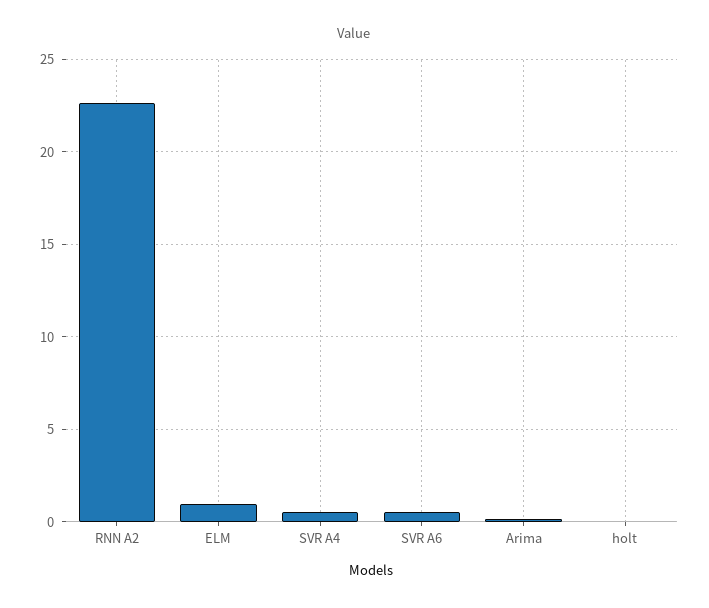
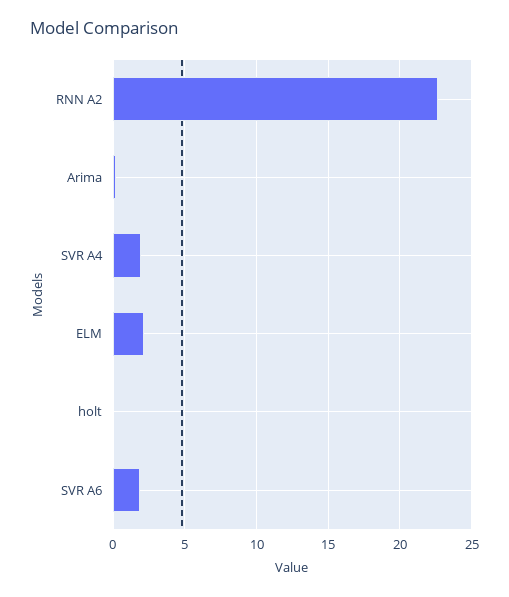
  {
    "RNN A2": 22.5,
-   "ELM": 1,
+   "ELM": 2,
-   "SVR A4": 0.5,
+   "SVR A4": 2,
-   "SVR A6": 0.5,
+   "SVR A6": 2,
    "Arima": 0,
    "holt": 0
  }

